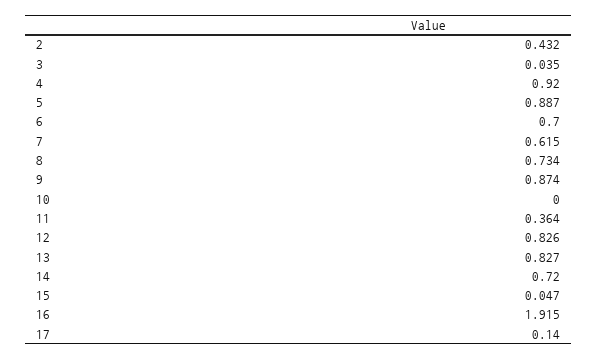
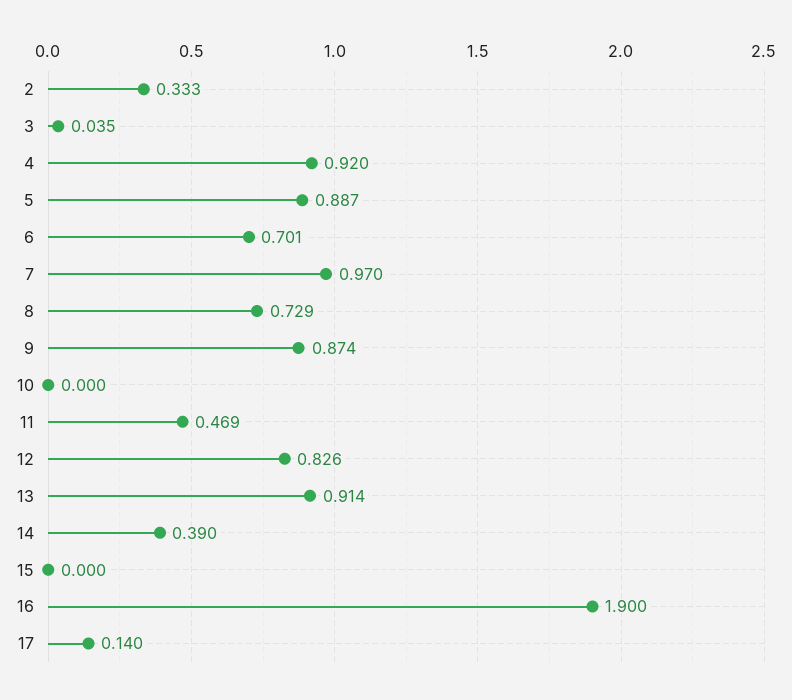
  {
-   "2": 0.432,
+   "2": 0.333,
    "3": 0.035,
    "4": 0.92,
    "5": 0.887,
-   "6": 0.7,
+   "6": 0.701,
-   "7": 0.615,
+   "7": 0.97,
-   "8": 0.734,
+   "8": 0.729,
    "9": 0.874,
    "10": 0,
-   "11": 0.364,
+   "11": 0.469,
    "12": 0.826,
-   "13": 0.827,
+   "13": 0.914,
-   "14": 0.72,
+   "14": 0.39,
-   "15": 0.047,
+   "15": 0,
-   "16": 1.915,
+   "16": 1.9,
    "17": 0.14
  }

